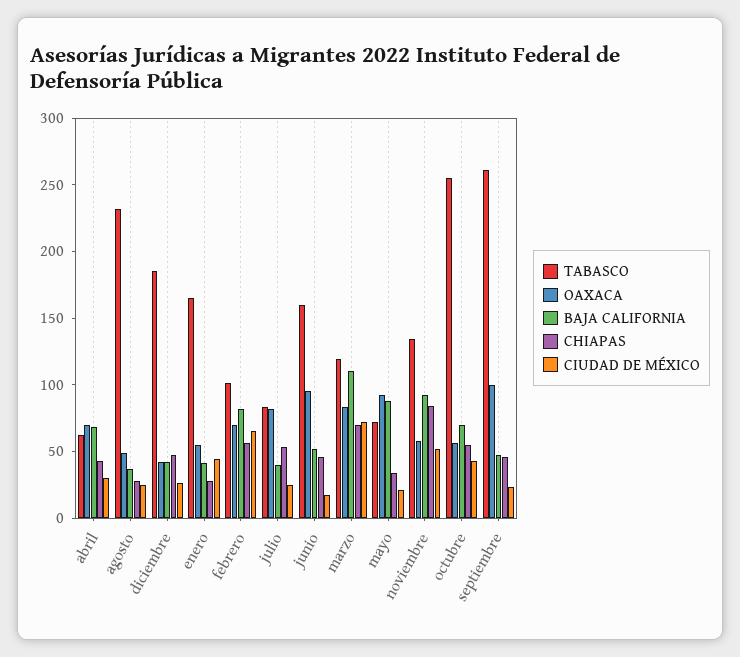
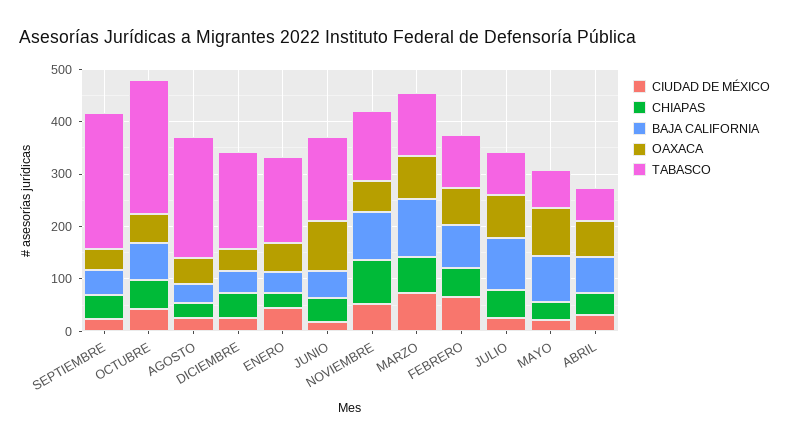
  {
    "TABASCO": {
      "abril": 60,
      "agosto": 230,
      "diciembre": 190,
      "enero": 170,
      "febrero": 100,
      "julio": 80,
      "junio": 160,
      "marzo": 120,
      "mayo": 70,
      "noviembre": 130,
      "octubre": 260,
      "septiembre": 260
    },
    "OAXACA": {
      "abril": 70,
      "agosto": 50,
      "diciembre": 40,
      "enero": 60,
      "febrero": 70,
      "julio": 80,
      "junio": 100,
      "marzo": 80,
      "mayo": 90,
      "noviembre": 60,
      "octubre": 60,
-     "septiembre": 100
+     "septiembre": 40
    },
    "BAJA CALIFORNIA": {
      "abril": 70,
      "agosto": 40,
      "diciembre": 40,
      "enero": 40,
      "febrero": 80,
-     "julio": 40,
+     "julio": 100,
      "junio": 50,
      "marzo": 110,
      "mayo": 90,
      "noviembre": 90,
      "octubre": 70,
      "septiembre": 50
    },
    "CHIAPAS": {
      "abril": 40,
      "agosto": 30,
      "diciembre": 50,
      "enero": 30,
      "febrero": 60,
      "julio": 50,
      "junio": 50,
      "marzo": 70,
      "mayo": 30,
      "noviembre": 80,
      "octubre": 60,
      "septiembre": 50
    },
    "CIUDAD DE MÉXICO": {
      "abril": 30,
      "agosto": 30,
      "diciembre": 30,
      "enero": 40,
      "febrero": 70,
      "julio": 30,
      "junio": 20,
      "marzo": 70,
      "mayo": 20,
      "noviembre": 50,
      "octubre": 40,
      "septiembre": 20
    }
  }

